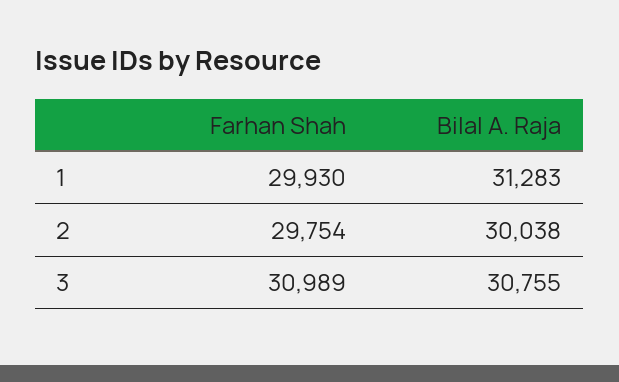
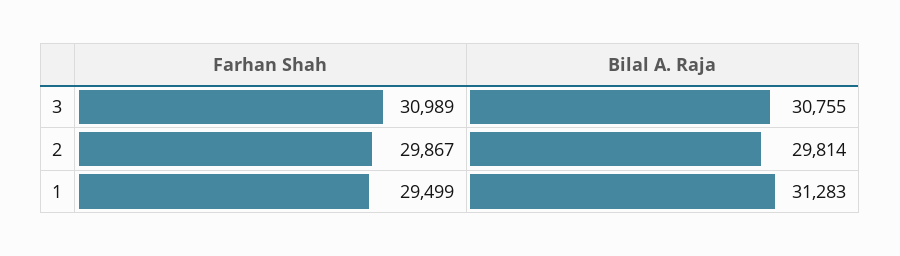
  {
    "Farhan Shah": {
-     "1": 29930,
+     "1": 29499,
-     "2": 29754,
+     "2": 29867,
      "3": 30989
    },
    "Bilal A. Raja": {
      "1": 31283,
-     "2": 30038,
+     "2": 29814,
      "3": 30755
    }
  }

